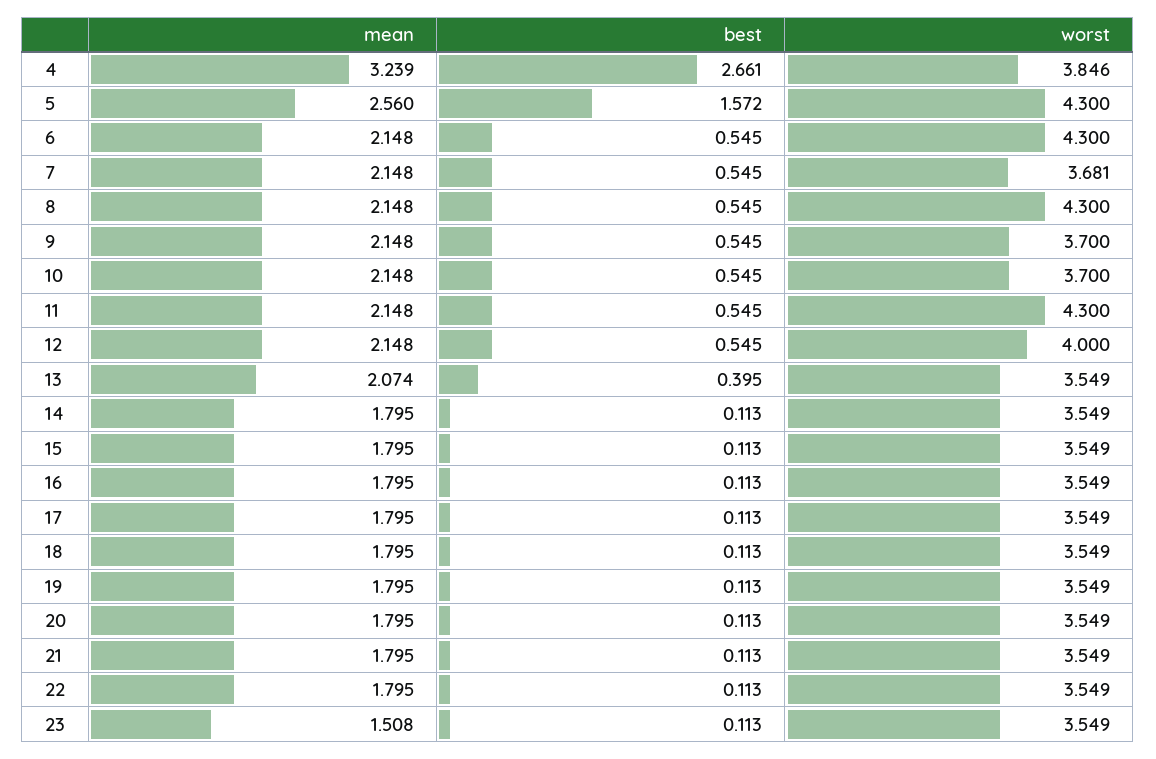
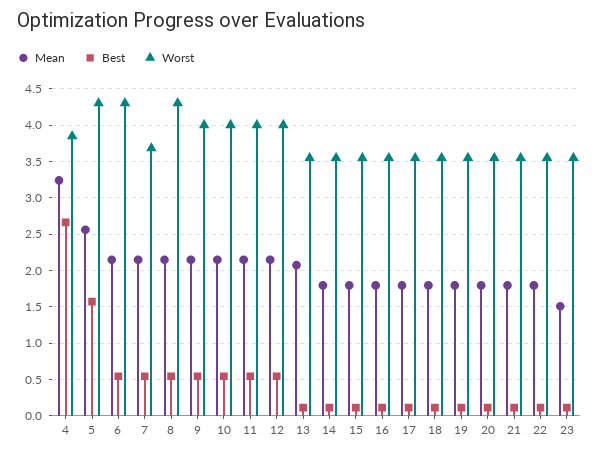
  {
    "mean": {
      "4": 3.239,
      "5": 2.56,
      "6": 2.148,
      "7": 2.148,
      "8": 2.148,
      "9": 2.148,
      "10": 2.148,
      "11": 2.148,
      "12": 2.148,
      "13": 2.074,
      "14": 1.795,
      "15": 1.795,
      "16": 1.795,
      "17": 1.795,
      "18": 1.795,
      "19": 1.795,
      "20": 1.795,
      "21": 1.795,
      "22": 1.795,
      "23": 1.508
    },
    "best": {
      "4": 2.661,
      "5": 1.572,
      "6": 0.545,
      "7": 0.545,
      "8": 0.545,
      "9": 0.545,
      "10": 0.545,
      "11": 0.545,
      "12": 0.545,
-     "13": 0.395,
+     "13": 0.1,
      "14": 0.113,
      "15": 0.113,
      "16": 0.113,
      "17": 0.113,
      "18": 0.113,
      "19": 0.113,
      "20": 0.113,
      "21": 0.113,
      "22": 0.113,
      "23": 0.113
    },
    "worst": {
      "4": 3.846,
      "5": 4.3,
      "6": 4.3,
      "7": 3.681,
      "8": 4.3,
-     "9": 3.7,
+     "9": 4,
-     "10": 3.7,
+     "10": 4,
-     "11": 4.3,
+     "11": 4,
      "12": 4,
      "13": 3.549,
      "14": 3.549,
      "15": 3.549,
      "16": 3.549,
      "17": 3.549,
      "18": 3.549,
      "19": 3.549,
      "20": 3.549,
      "21": 3.549,
      "22": 3.549,
      "23": 3.549
    }
  }

